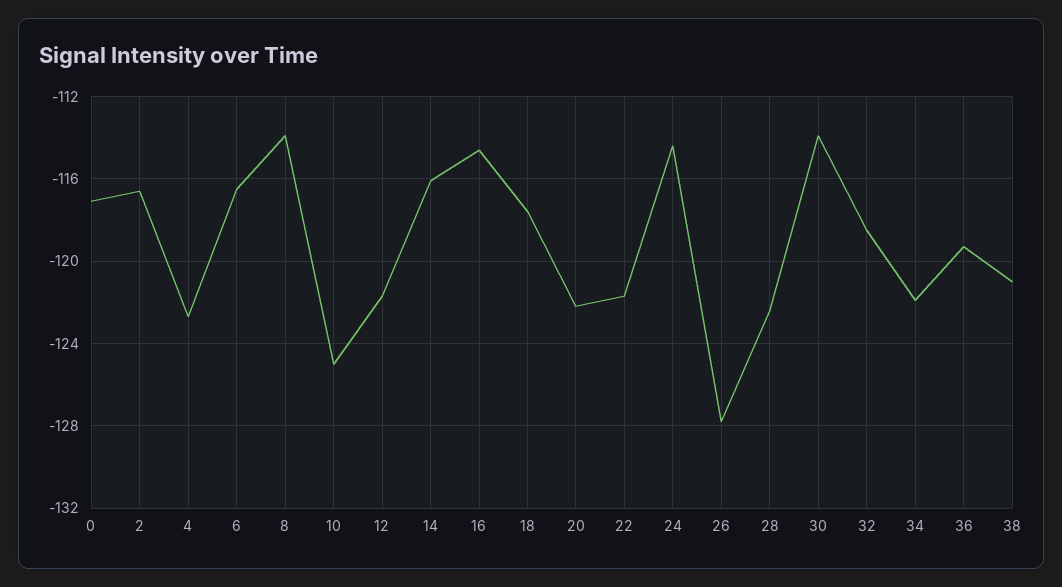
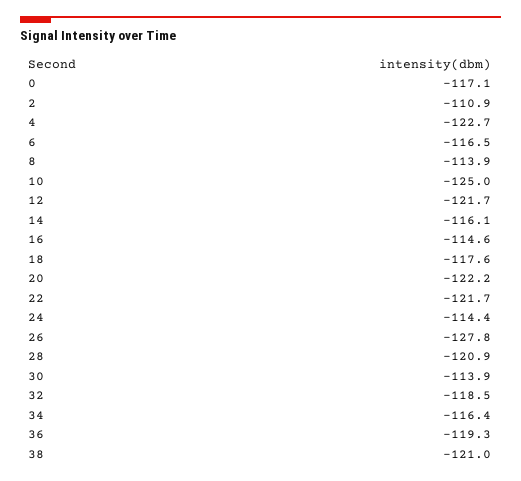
  {
    "0": -117.1,
-   "2": -116.5,
+   "2": -110.9,
    "4": -122.7,
    "6": -116.5,
    "8": -113.9,
    "10": -125,
    "12": -121.7,
    "14": -116.1,
    "16": -114.6,
    "18": -117.6,
    "20": -122.2,
    "22": -121.7,
    "24": -114.4,
    "26": -127.8,
-   "28": -122.5,
+   "28": -120.9,
    "30": -113.9,
    "32": -118.5,
-   "34": -122,
+   "34": -116.4,
    "36": -119.3,
    "38": -121
  }

